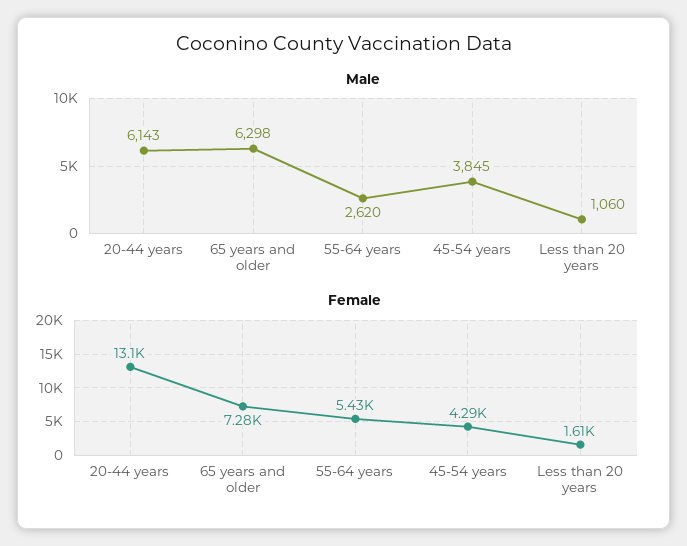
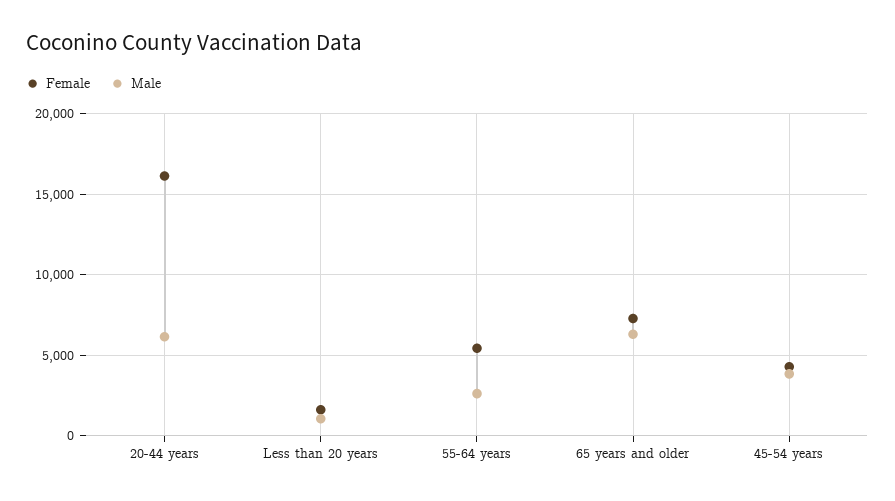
  {
    "Male": {
      "20-44 years": 6143,
      "65 years and older": 6298,
      "55-64 years": 2620,
      "45-54 years": 3845,
      "Less than 20 years": 1060
    },
    "Female": {
-     "20-44 years": 13100,
+     "20-44 years": 16000,
      "65 years and older": 7280,
      "55-64 years": 5430,
      "45-54 years": 4290,
      "Less than 20 years": 1610
    }
  }

